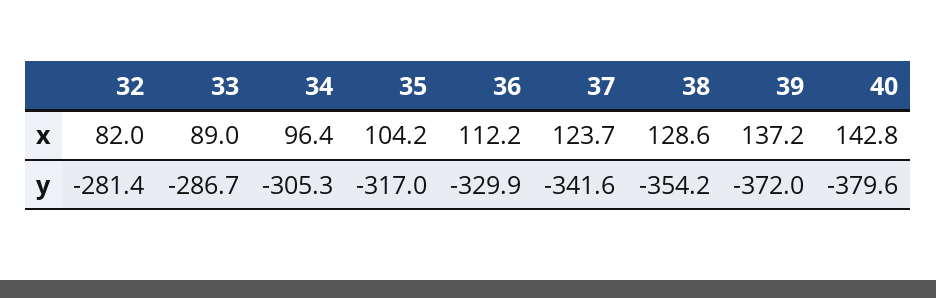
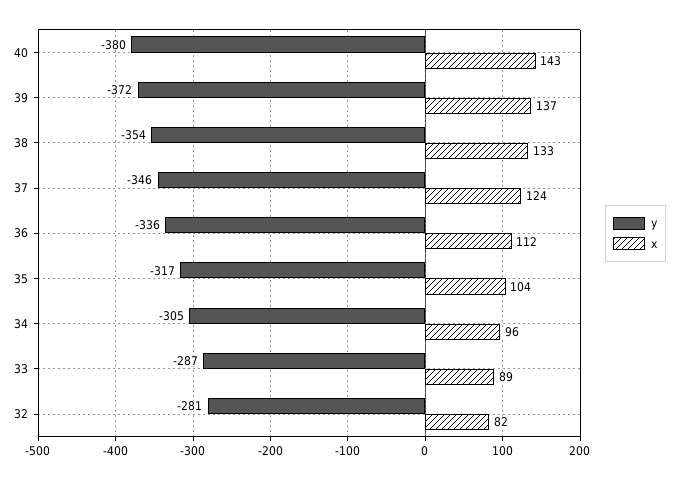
  {
    "x": {
      "32": 82,
      "33": 89,
      "34": 96.4,
      "35": 104.2,
      "36": 112.2,
      "37": 123.7,
-     "38": 128.6,
+     "38": 133,
      "39": 137.2,
      "40": 142.8
    },
    "y": {
      "32": -281.4,
      "33": -286.7,
      "34": -305.3,
      "35": -317,
-     "36": -329.9,
+     "36": -336,
-     "37": -341.6,
+     "37": -346,
      "38": -354.2,
      "39": -372,
      "40": -379.6
    }
  }

